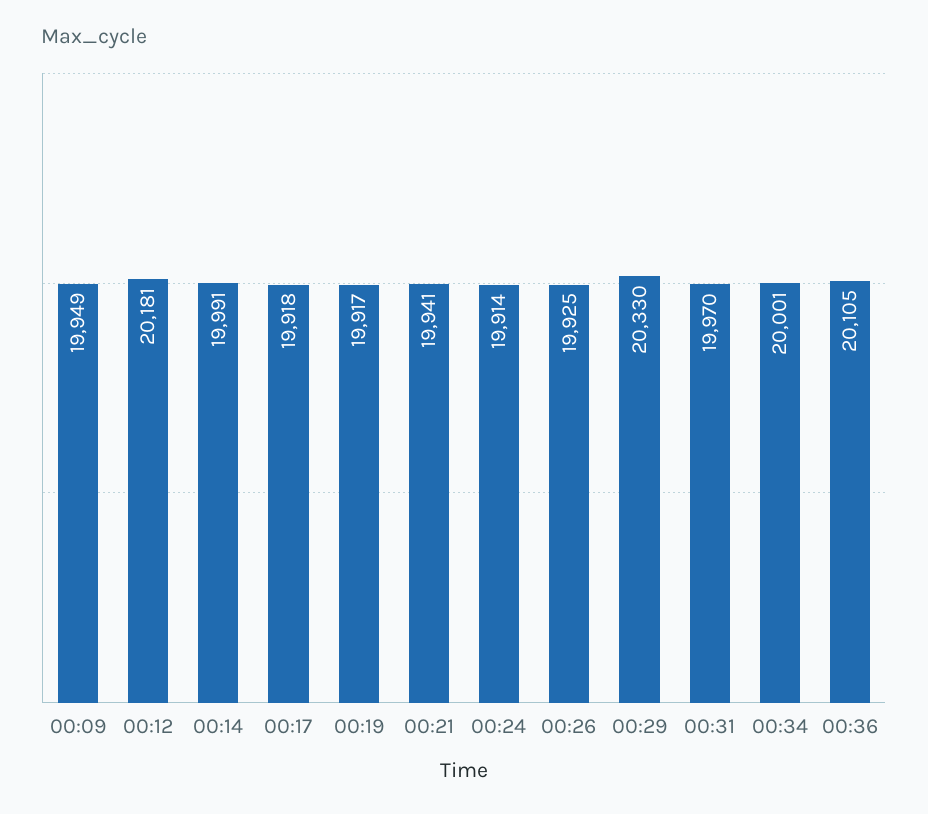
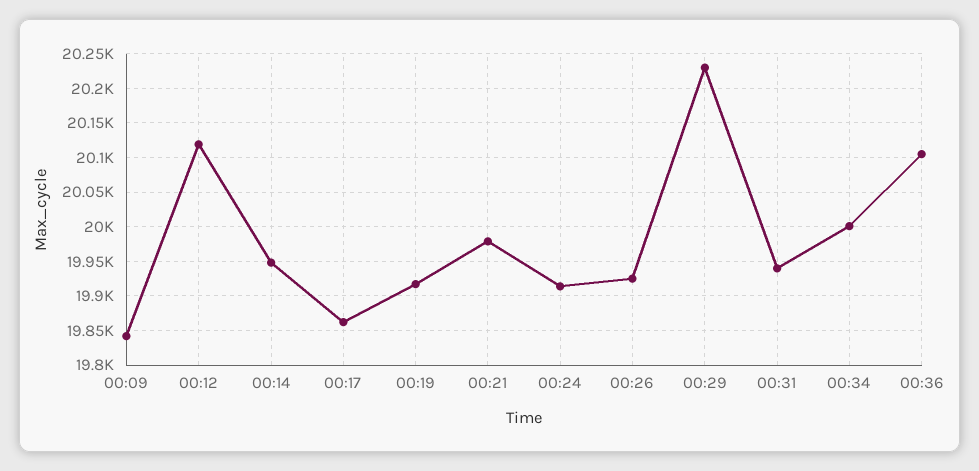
  {
-   "00:09": 19949,
+   "00:09": 19840,
-   "00:12": 20181,
+   "00:12": 20120,
-   "00:14": 19991,
+   "00:14": 19950,
-   "00:17": 19918,
+   "00:17": 19860,
    "00:19": 19917,
-   "00:21": 19941,
+   "00:21": 19980,
    "00:24": 19914,
    "00:26": 19925,
-   "00:29": 20330,
+   "00:29": 20230,
-   "00:31": 19970,
+   "00:31": 19940,
    "00:34": 20001,
    "00:36": 20105
  }

